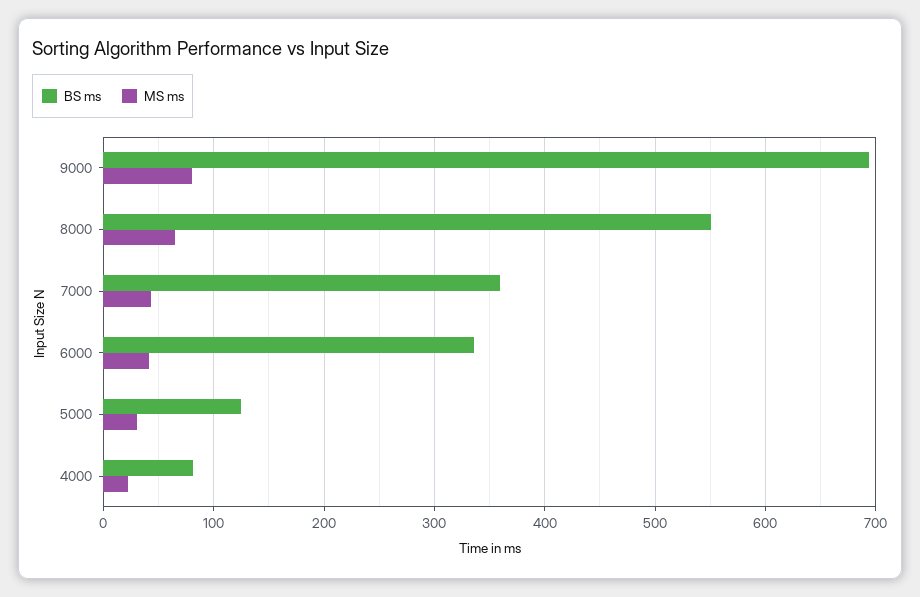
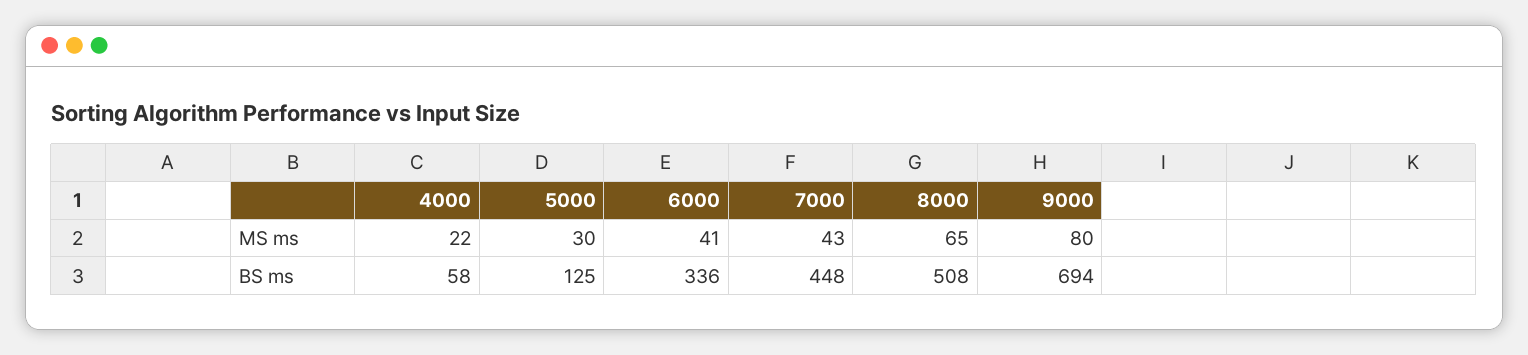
  {
    "BS ms": {
      "9000": 694,
-     "8000": 550,
+     "8000": 508,
-     "7000": 360,
+     "7000": 448,
      "6000": 336,
      "5000": 125,
-     "4000": 80
+     "4000": 58
    },
    "MS ms": {
      "9000": 80,
      "8000": 65,
      "7000": 43,
      "6000": 41,
      "5000": 30,
      "4000": 22
    }
  }

